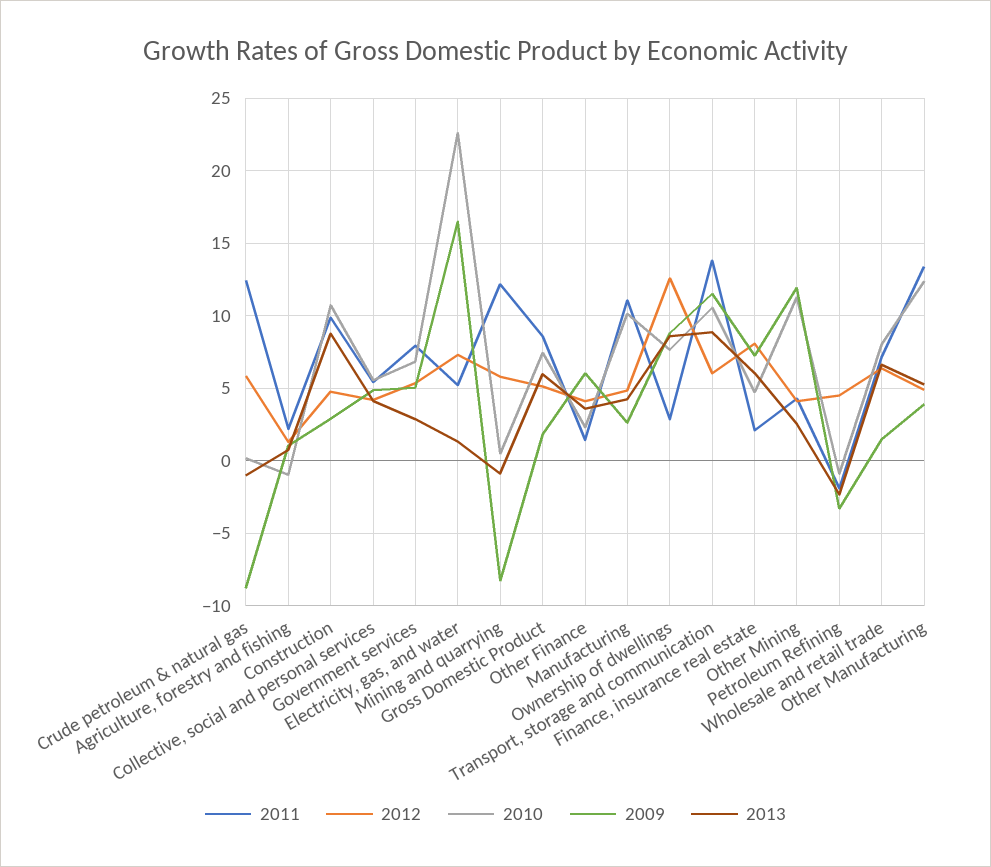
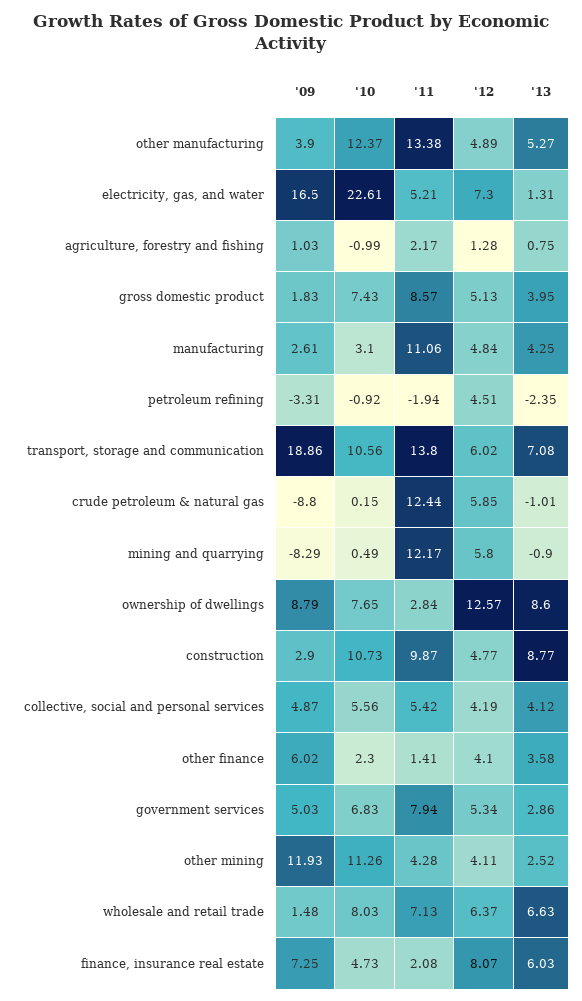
  {
    "2011": {
      "Crude petroleum & natural gas": 12.44,
      "Agriculture, forestry and fishing": 2.17,
      "Construction": 9.87,
      "Collective, social and personal services": 5.42,
      "Government services": 7.94,
      "Electricity, gas, and water": 5.21,
      "Mining and quarrying": 12.17,
      "Gross Domestic Product": 8.57,
      "Other Finance": 1.41,
      "Manufacturing": 11.06,
      "Ownership of dwellings": 2.84,
      "Transport, storage and communication": 13.8,
      "Finance, insurance real estate": 2.08,
      "Other Mining": 4.28,
      "Petroleum Refining": -1.94,
      "Wholesale and retail trade": 7.13,
      "Other Manufacturing": 13.38
    },
    "2012": {
      "Crude petroleum & natural gas": 5.85,
      "Agriculture, forestry and fishing": 1.28,
      "Construction": 4.77,
      "Collective, social and personal services": 4.19,
      "Government services": 5.34,
      "Electricity, gas, and water": 7.3,
      "Mining and quarrying": 5.8,
      "Gross Domestic Product": 5.13,
      "Other Finance": 4.1,
      "Manufacturing": 4.84,
      "Ownership of dwellings": 12.57,
      "Transport, storage and communication": 6.02,
      "Finance, insurance real estate": 8.07,
      "Other Mining": 4.11,
      "Petroleum Refining": 4.51,
      "Wholesale and retail trade": 6.37,
      "Other Manufacturing": 4.89
    },
    "2010": {
      "Crude petroleum & natural gas": 0.15,
      "Agriculture, forestry and fishing": -0.99,
      "Construction": 10.73,
      "Collective, social and personal services": 5.56,
      "Government services": 6.83,
      "Electricity, gas, and water": 22.61,
      "Mining and quarrying": 0.49,
      "Gross Domestic Product": 7.43,
      "Other Finance": 2.3,
-     "Manufacturing": 10,
+     "Manufacturing": 3.1,
      "Ownership of dwellings": 7.65,
      "Transport, storage and communication": 10.56,
      "Finance, insurance real estate": 4.73,
      "Other Mining": 11.26,
      "Petroleum Refining": -0.92,
      "Wholesale and retail trade": 8.03,
      "Other Manufacturing": 12.37
    },
    "2009": {
      "Crude petroleum & natural gas": -8.8,
      "Agriculture, forestry and fishing": 1.03,
      "Construction": 2.9,
      "Collective, social and personal services": 4.87,
      "Government services": 5.03,
      "Electricity, gas, and water": 16.5,
      "Mining and quarrying": -8.29,
      "Gross Domestic Product": 1.83,
      "Other Finance": 6.02,
      "Manufacturing": 2.61,
      "Ownership of dwellings": 8.79,
-     "Transport, storage and communication": 11.5,
+     "Transport, storage and communication": 18.86,
      "Finance, insurance real estate": 7.25,
      "Other Mining": 11.93,
      "Petroleum Refining": -3.31,
      "Wholesale and retail trade": 1.48,
      "Other Manufacturing": 3.9
    },
    "2013": {
      "Crude petroleum & natural gas": -1.01,
      "Agriculture, forestry and fishing": 0.75,
      "Construction": 8.77,
      "Collective, social and personal services": 4.12,
      "Government services": 2.86,
      "Electricity, gas, and water": 1.31,
      "Mining and quarrying": -0.9,
-     "Gross Domestic Product": 6,
+     "Gross Domestic Product": 3.95,
      "Other Finance": 3.58,
      "Manufacturing": 4.25,
      "Ownership of dwellings": 8.6,
-     "Transport, storage and communication": 9,
+     "Transport, storage and communication": 7.08,
      "Finance, insurance real estate": 6.03,
      "Other Mining": 2.52,
      "Petroleum Refining": -2.35,
      "Wholesale and retail trade": 6.63,
      "Other Manufacturing": 5.27
    }
  }

